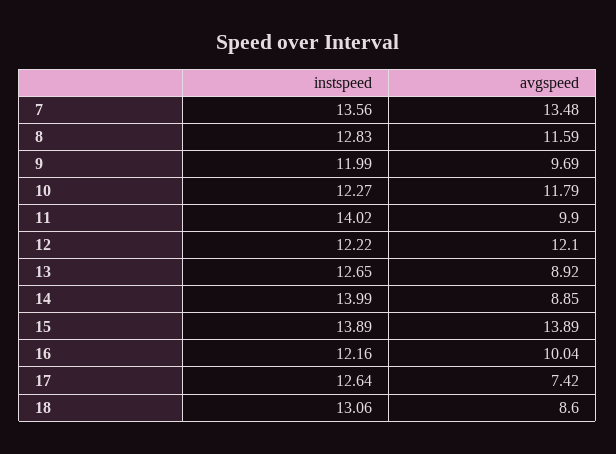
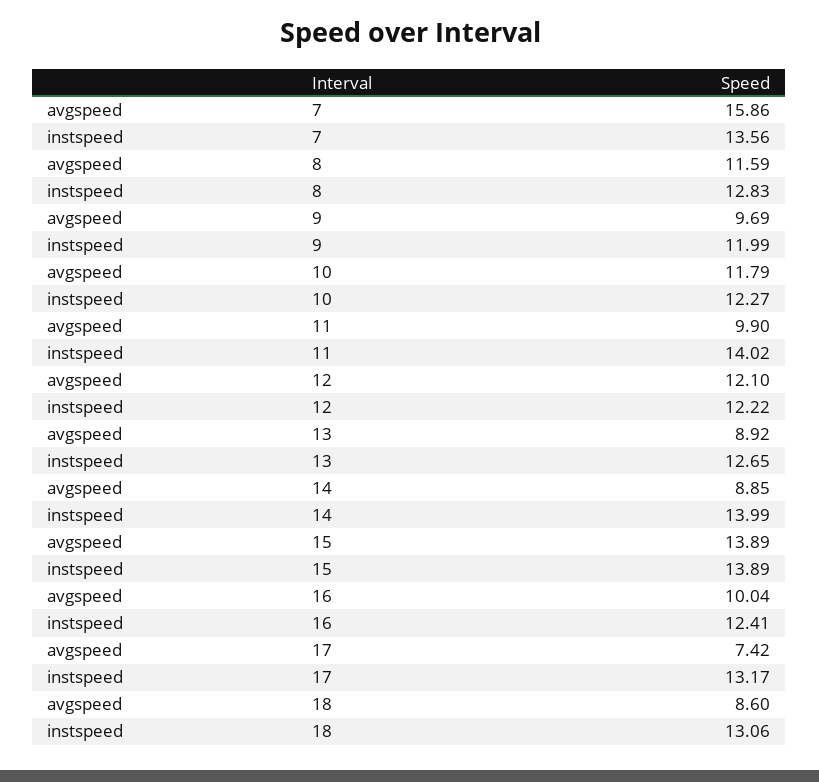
  {
    "instspeed": {
      "7": 13.56,
      "8": 12.83,
      "9": 11.99,
      "10": 12.27,
      "11": 14.02,
      "12": 12.22,
      "13": 12.65,
      "14": 13.99,
      "15": 13.89,
-     "16": 12.16,
+     "16": 12.41,
-     "17": 12.64,
+     "17": 13.17,
      "18": 13.06
    },
    "avgspeed": {
-     "7": 13.48,
+     "7": 15.86,
      "8": 11.59,
      "9": 9.69,
      "10": 11.79,
      "11": 9.9,
      "12": 12.1,
      "13": 8.92,
      "14": 8.85,
      "15": 13.89,
      "16": 10.04,
      "17": 7.42,
      "18": 8.6
    }
  }

